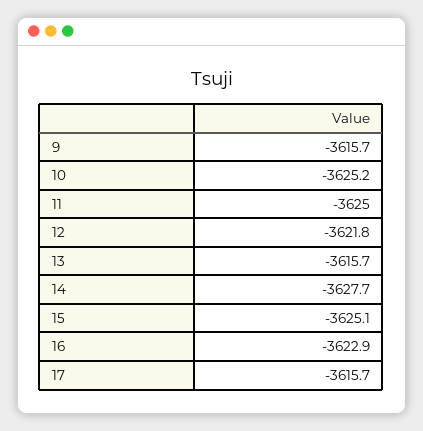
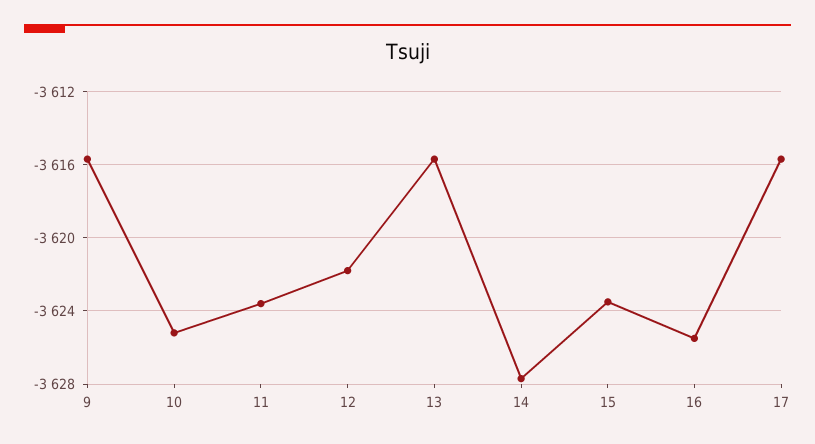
  {
    "9": -3615.7,
    "10": -3625.2,
-   "11": -3625,
+   "11": -3623.5,
    "12": -3621.8,
    "13": -3615.7,
    "14": -3627.7,
-   "15": -3625.1,
+   "15": -3623.5,
-   "16": -3622.9,
+   "16": -3625.5,
    "17": -3615.7
  }

